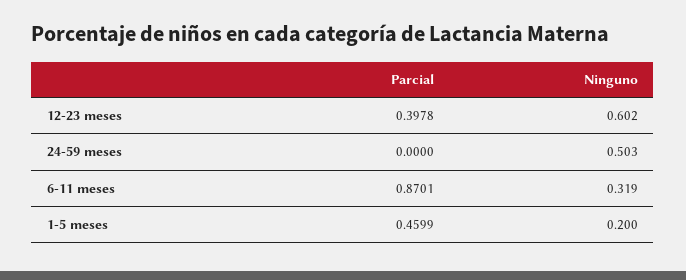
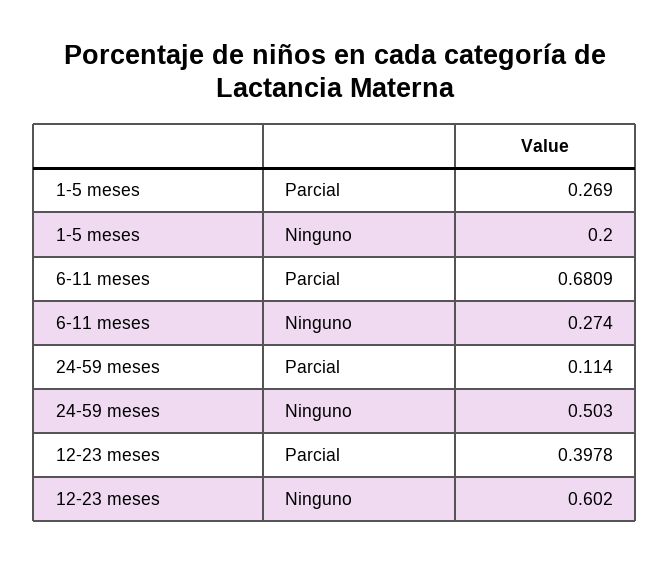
  {
    "Parcial": {
      "12-23 meses": 0.3978,
-     "24-59 meses": 0,
+     "24-59 meses": 0.114,
-     "6-11 meses": 0.8701,
+     "6-11 meses": 0.6809,
-     "1-5 meses": 0.4599
+     "1-5 meses": 0.269
    },
    "Ninguno": {
      "12-23 meses": 0.602,
      "24-59 meses": 0.503,
-     "6-11 meses": 0.319,
+     "6-11 meses": 0.274,
      "1-5 meses": 0.2
    }
  }

